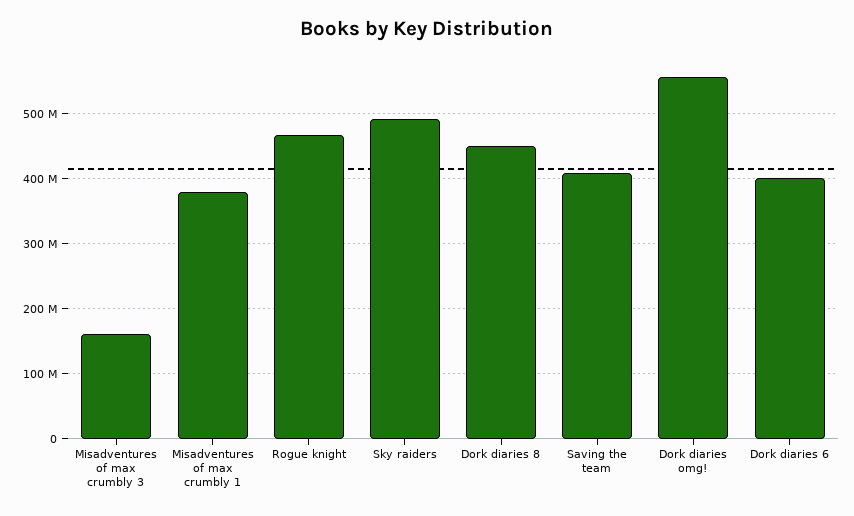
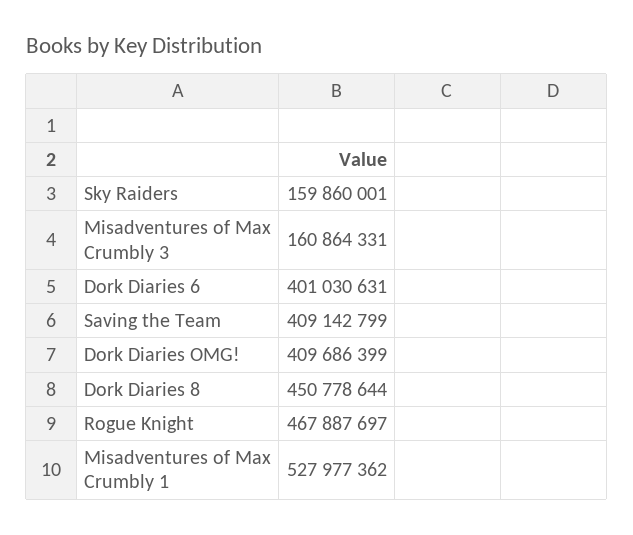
  {
    "Misadventures of max crumbly 3": 160864331,
-   "Misadventures of max crumbly 1": 380000000,
+   "Misadventures of max crumbly 1": 527977362,
    "Rogue knight": 467887697,
-   "Sky raiders": 490000000,
+   "Sky raiders": 159860001,
    "Dork diaries 8": 450778644,
    "Saving the team": 409142799,
-   "Dork diaries omg!": 560000000,
+   "Dork diaries omg!": 409686399,
    "Dork diaries 6": 401030631
  }

